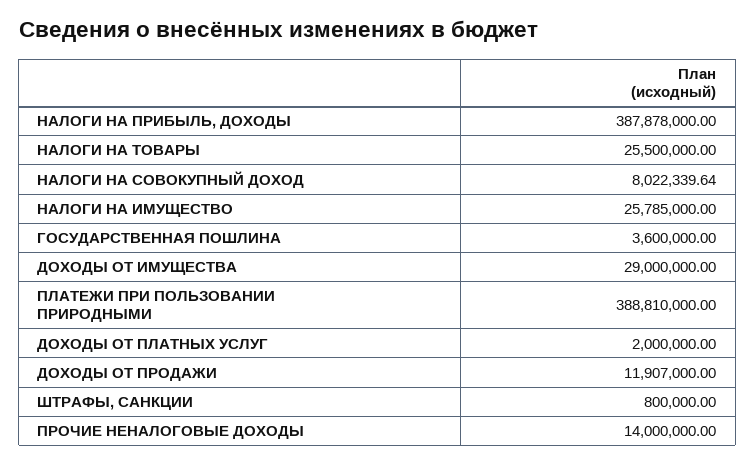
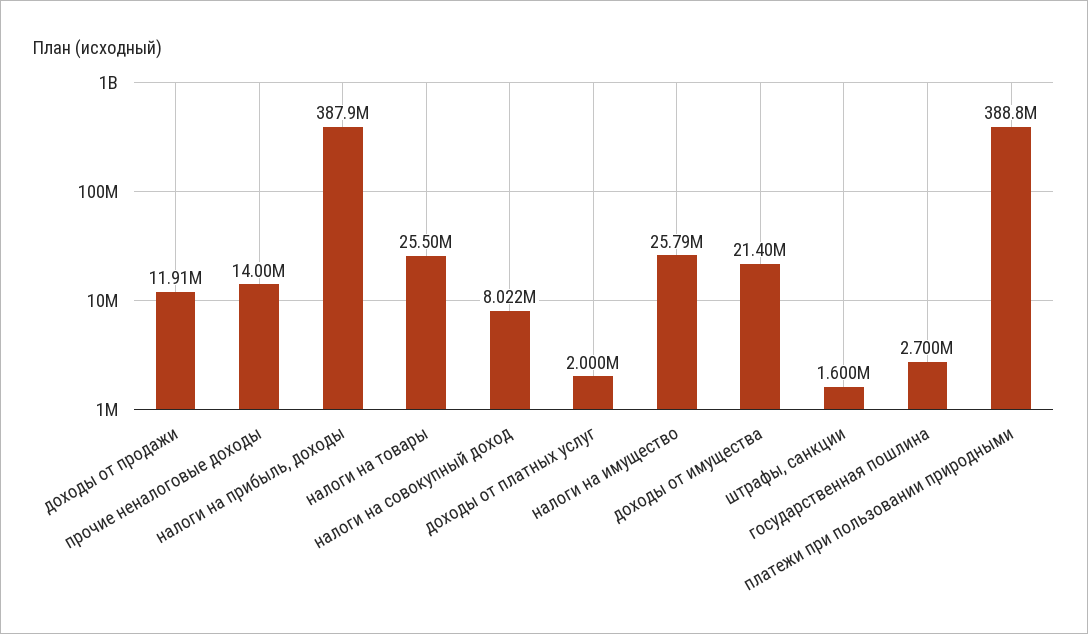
  {
    "НАЛОГИ НА ПРИБЫЛЬ, ДОХОДЫ": 387878000,
    "НАЛОГИ НА ТОВАРЫ": 25500000,
    "НАЛОГИ НА СОВОКУПНЫЙ ДОХОД": 8022339.64,
    "НАЛОГИ НА ИМУЩЕСТВО": 25785000,
-   "ГОСУДАРСТВЕННАЯ ПОШЛИНА": 3600000,
+   "ГОСУДАРСТВЕННАЯ ПОШЛИНА": 2700000,
-   "ДОХОДЫ ОТ ИМУЩЕСТВА": 29000000,
+   "ДОХОДЫ ОТ ИМУЩЕСТВА": 21400000,
    "ПЛАТЕЖИ ПРИ ПОЛЬЗОВАНИИ ПРИРОДНЫМИ": 388810000,
    "ДОХОДЫ ОТ ПЛАТНЫХ УСЛУГ": 2000000,
    "ДОХОДЫ ОТ ПРОДАЖИ": 11907000,
-   "ШТРАФЫ, САНКЦИИ": 800000,
+   "ШТРАФЫ, САНКЦИИ": 1600000,
    "ПРОЧИЕ НЕНАЛОГОВЫЕ ДОХОДЫ": 14000000
  }

